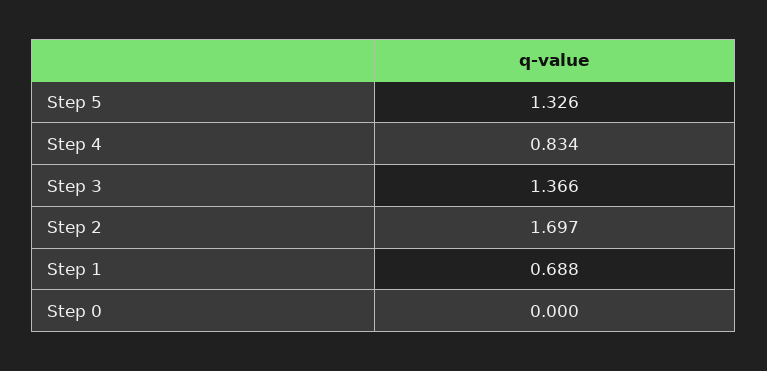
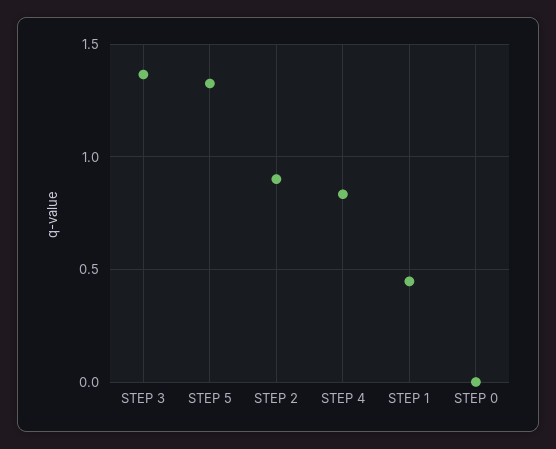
  {
    "Step 5": 1.326,
    "Step 4": 0.834,
    "Step 3": 1.366,
-   "Step 2": 1.697,
+   "Step 2": 0.9,
-   "Step 1": 0.688,
+   "Step 1": 0.45,
    "Step 0": 0
  }

